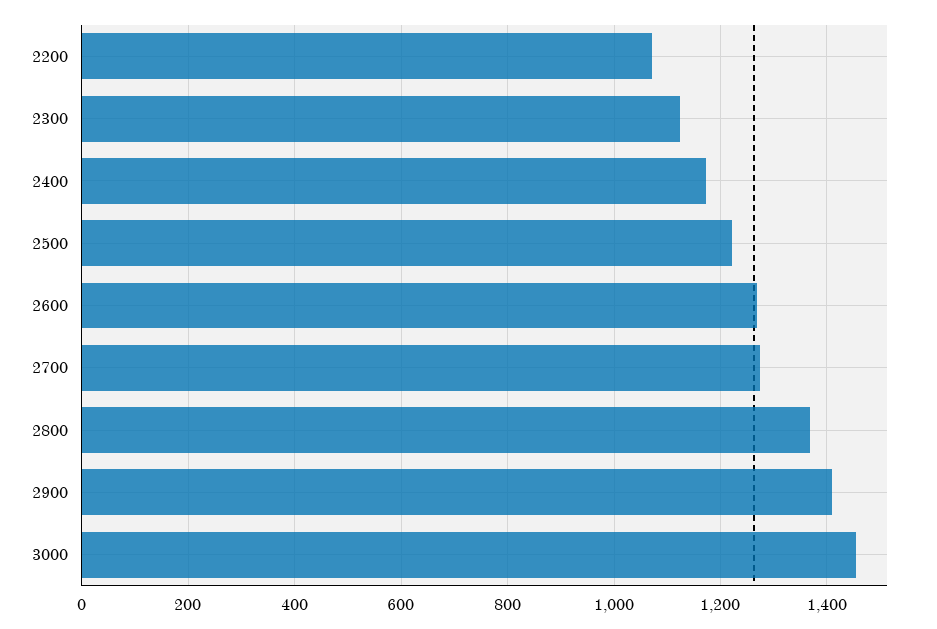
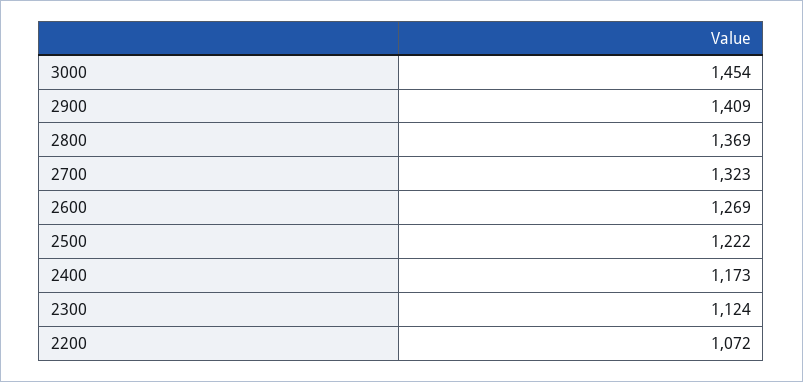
  {
    "2200": 1072,
    "2300": 1124,
    "2400": 1173,
    "2500": 1222,
    "2600": 1269,
-   "2700": 1280,
+   "2700": 1323,
    "2800": 1369,
    "2900": 1409,
    "3000": 1454
  }

